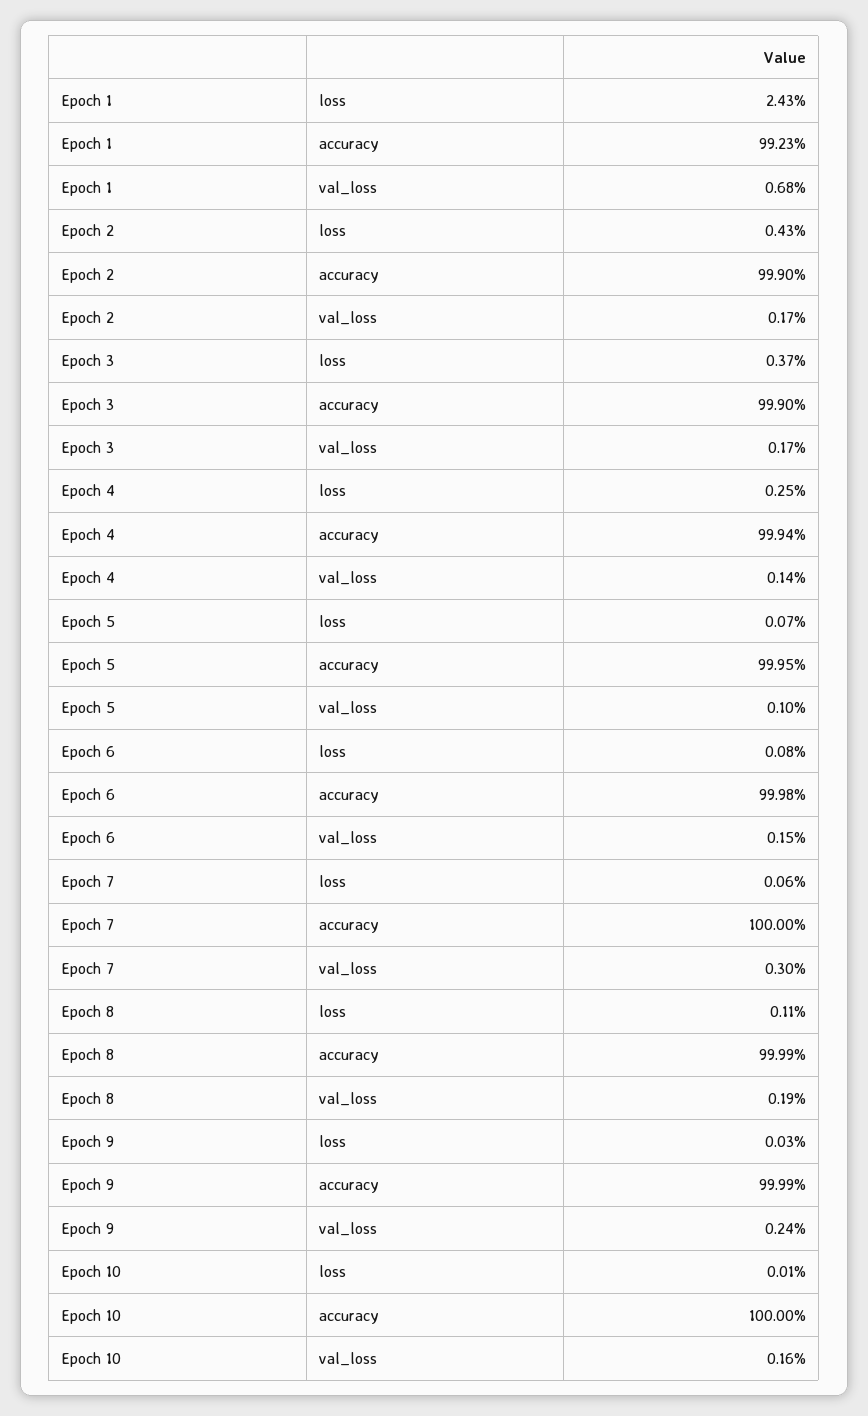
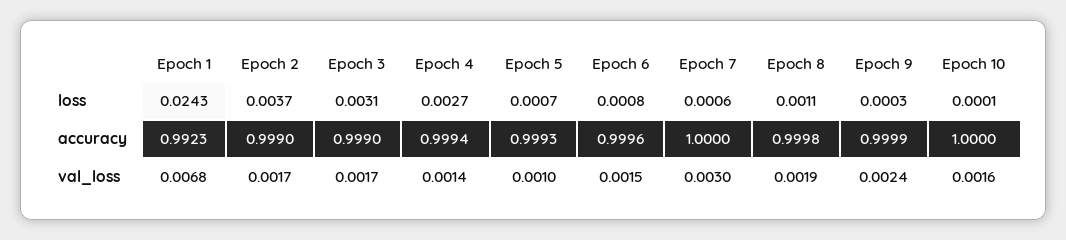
  {
    "Epoch 1": {
      "loss": 0.0243,
      "accuracy": 0.9923,
      "val_loss": 0.0068
    },
    "Epoch 2": {
-     "loss": 0.0043,
+     "loss": 0.0037,
      "accuracy": 0.999,
      "val_loss": 0.0017
    },
    "Epoch 3": {
-     "loss": 0.0037,
+     "loss": 0.0031,
      "accuracy": 0.999,
      "val_loss": 0.0017
    },
    "Epoch 4": {
-     "loss": 0.0025,
+     "loss": 0.0027,
      "accuracy": 0.9994,
      "val_loss": 0.0014
    },
    "Epoch 5": {
      "loss": 0.0007,
-     "accuracy": 0.9995,
+     "accuracy": 0.9993,
      "val_loss": 0.001
    },
    "Epoch 6": {
      "loss": 0.0008,
-     "accuracy": 0.9998,
+     "accuracy": 0.9996,
      "val_loss": 0.0015
    },
    "Epoch 7": {
      "loss": 0.0006,
      "accuracy": 1,
      "val_loss": 0.003
    },
    "Epoch 8": {
      "loss": 0.0011,
-     "accuracy": 0.9999,
+     "accuracy": 0.9998,
      "val_loss": 0.0019
    },
    "Epoch 9": {
      "loss": 0.0003,
      "accuracy": 0.9999,
      "val_loss": 0.0024
    },
    "Epoch 10": {
      "loss": 0.0001,
      "accuracy": 1,
      "val_loss": 0.0016
    }
  }

